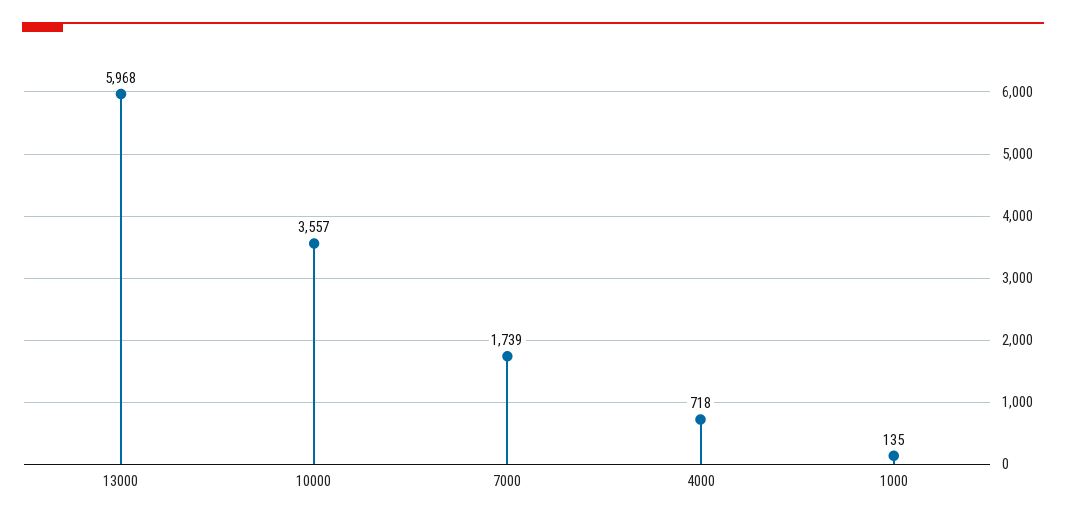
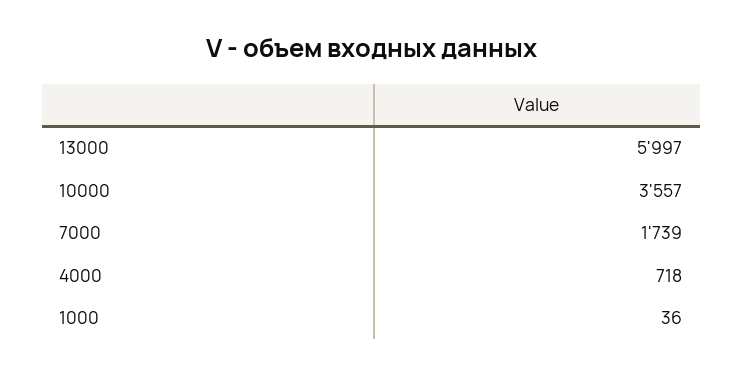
  {
-   "13000": 5968,
+   "13000": 5997,
    "10000": 3557,
    "7000": 1739,
    "4000": 718,
-   "1000": 135
+   "1000": 36
  }

